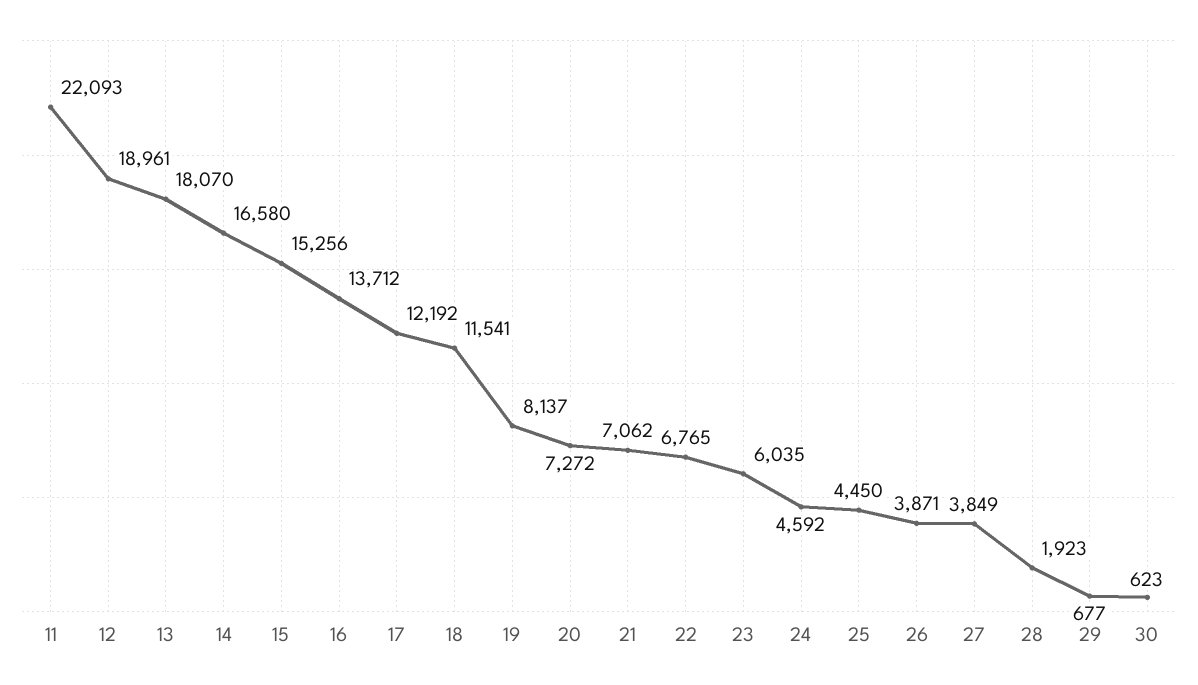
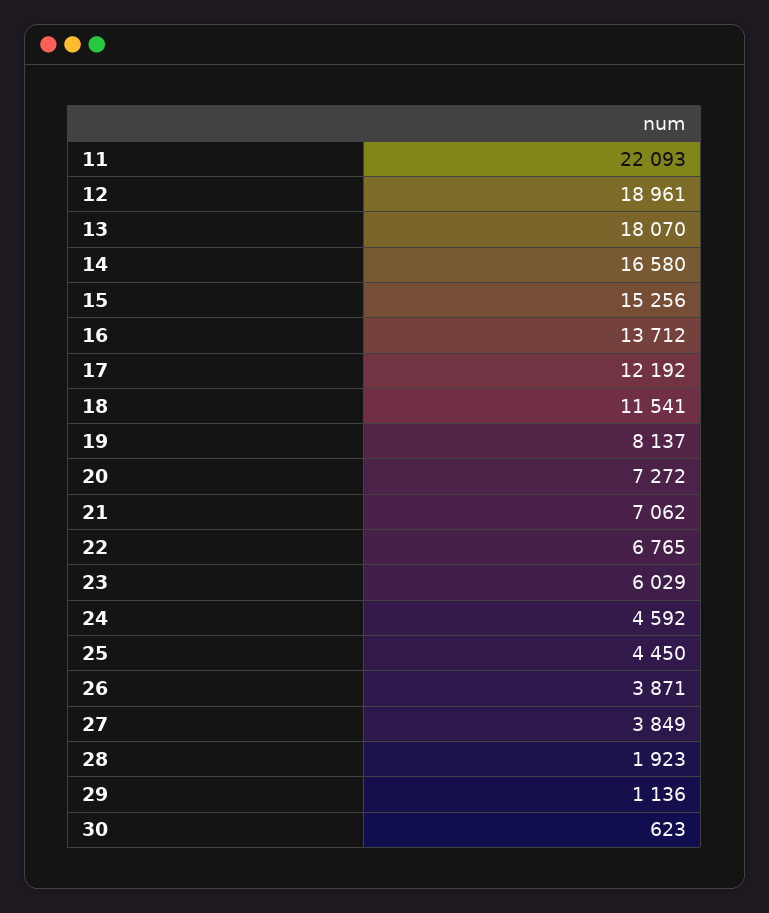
  {
    "11": 22093,
    "12": 18961,
    "13": 18070,
    "14": 16580,
    "15": 15256,
    "16": 13712,
    "17": 12192,
    "18": 11541,
    "19": 8137,
    "20": 7272,
    "21": 7062,
    "22": 6765,
-   "23": 6035,
+   "23": 6029,
    "24": 4592,
    "25": 4450,
    "26": 3871,
    "27": 3849,
    "28": 1923,
-   "29": 677,
+   "29": 1136,
    "30": 623
  }

